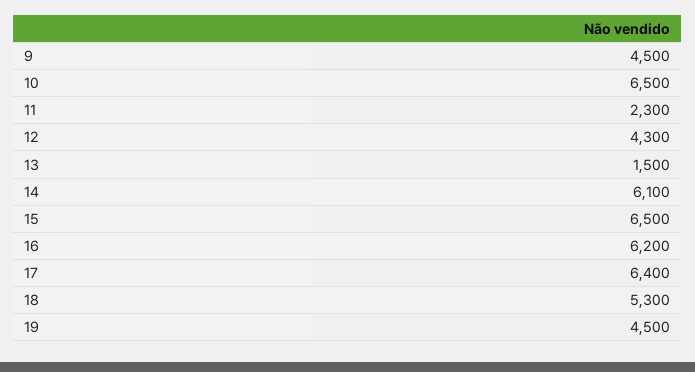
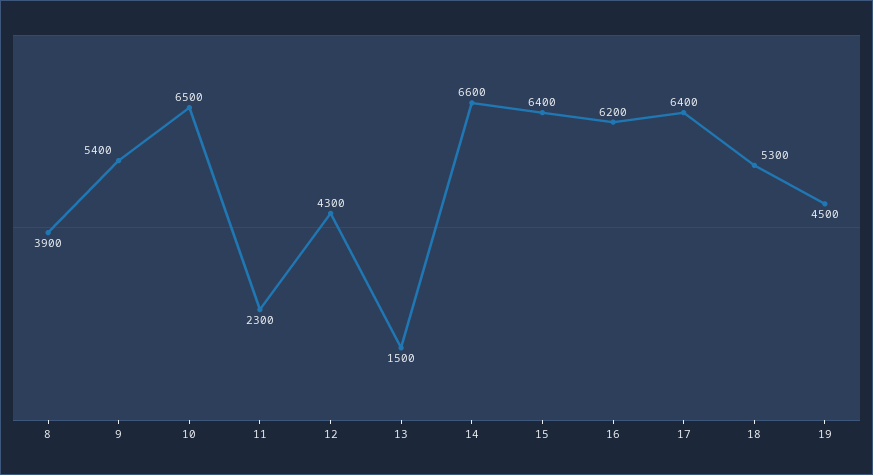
  {
-   "9": 4500,
+   "9": 5400,
    "10": 6500,
    "11": 2300,
    "12": 4300,
    "13": 1500,
-   "14": 6100,
+   "14": 6600,
-   "15": 6500,
+   "15": 6400,
    "16": 6200,
    "17": 6400,
    "18": 5300,
-   "19": 4500
+   "19": 4500,
+   "8": 3900
  }

